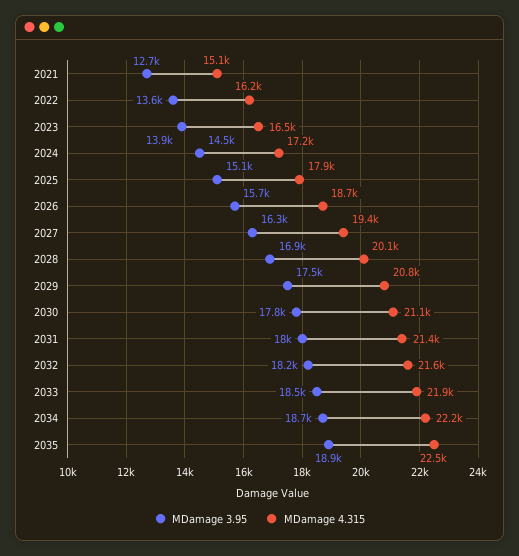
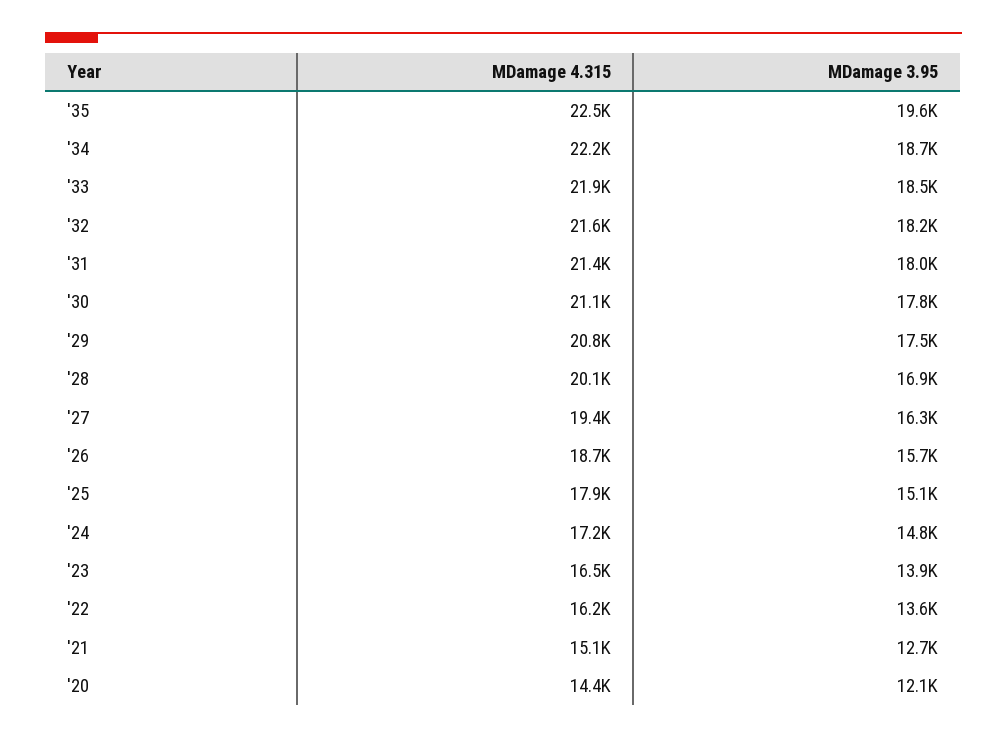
  {
    "MDamage 3.95": {
      "2021": 12700,
      "2022": 13600,
      "2023": 13900,
-     "2024": 14500,
+     "2024": 14800,
      "2025": 15100,
      "2026": 15700,
      "2027": 16300,
      "2028": 16900,
      "2029": 17500,
      "2030": 17800,
      "2031": 18000,
      "2032": 18200,
      "2033": 18500,
      "2034": 18700,
-     "2035": 18900
+     "2035": 19600,
+     "'20": 12100
    },
    "MDamage 4.315": {
      "2021": 15100,
      "2022": 16200,
      "2023": 16500,
      "2024": 17200,
      "2025": 17900,
      "2026": 18700,
      "2027": 19400,
      "2028": 20100,
      "2029": 20800,
      "2030": 21100,
      "2031": 21400,
      "2032": 21600,
      "2033": 21900,
      "2034": 22200,
-     "2035": 22500
+     "2035": 22500,
+     "'20": 14400
    }
  }

